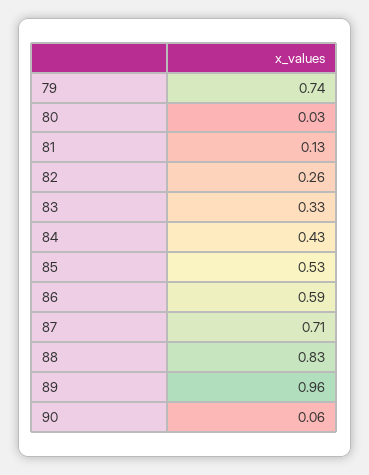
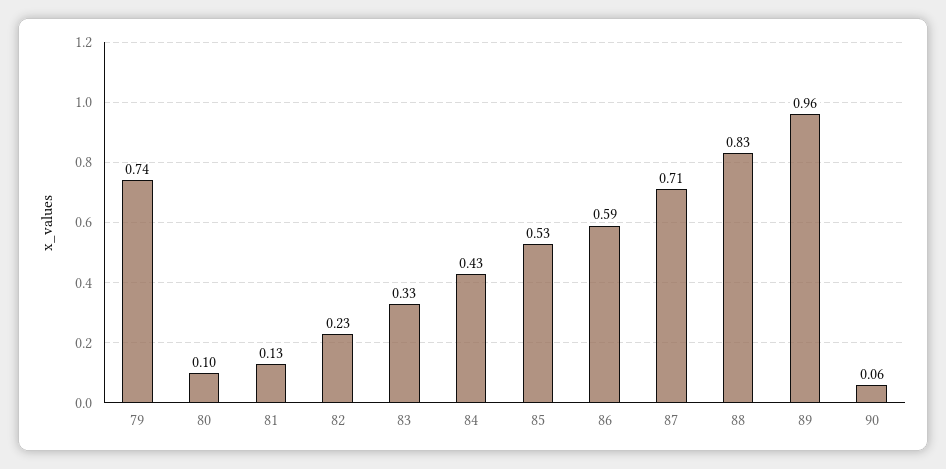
  {
    "79": 0.74,
-   "80": 0.03,
+   "80": 0.1,
    "81": 0.13,
-   "82": 0.26,
+   "82": 0.23,
    "83": 0.33,
    "84": 0.43,
    "85": 0.53,
    "86": 0.59,
    "87": 0.71,
    "88": 0.83,
    "89": 0.96,
    "90": 0.06
  }

